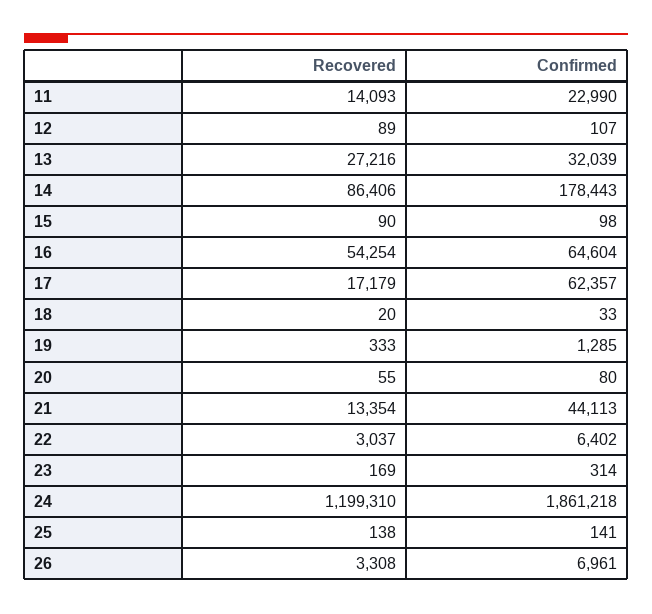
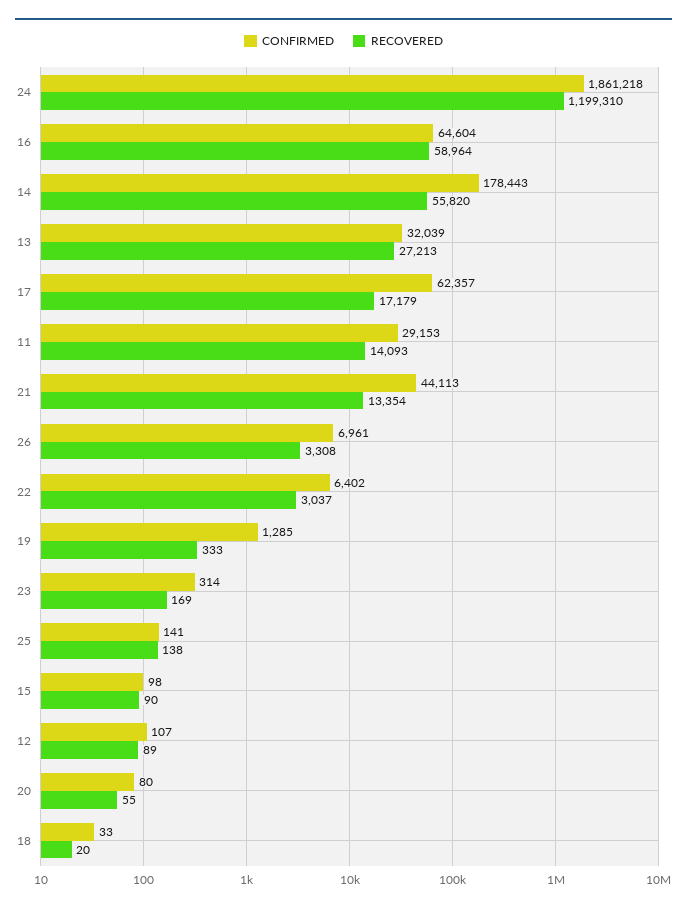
  {
    "Recovered": {
      "11": 14093,
      "12": 89,
-     "13": 27216,
+     "13": 27213,
-     "14": 86406,
+     "14": 55820,
      "15": 90,
-     "16": 54254,
+     "16": 58964,
      "17": 17179,
      "18": 20,
      "19": 333,
      "20": 55,
      "21": 13354,
      "22": 3037,
      "23": 169,
      "24": 1199310,
      "25": 138,
      "26": 3308
    },
    "Confirmed": {
-     "11": 22990,
+     "11": 29153,
      "12": 107,
      "13": 32039,
      "14": 178443,
      "15": 98,
      "16": 64604,
      "17": 62357,
      "18": 33,
      "19": 1285,
      "20": 80,
      "21": 44113,
      "22": 6402,
      "23": 314,
      "24": 1861218,
      "25": 141,
      "26": 6961
    }
  }

